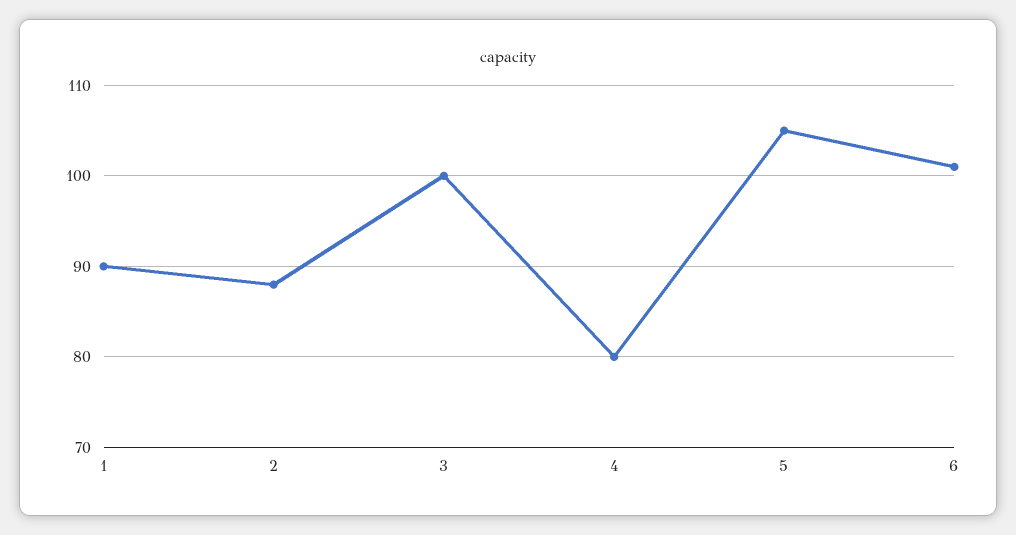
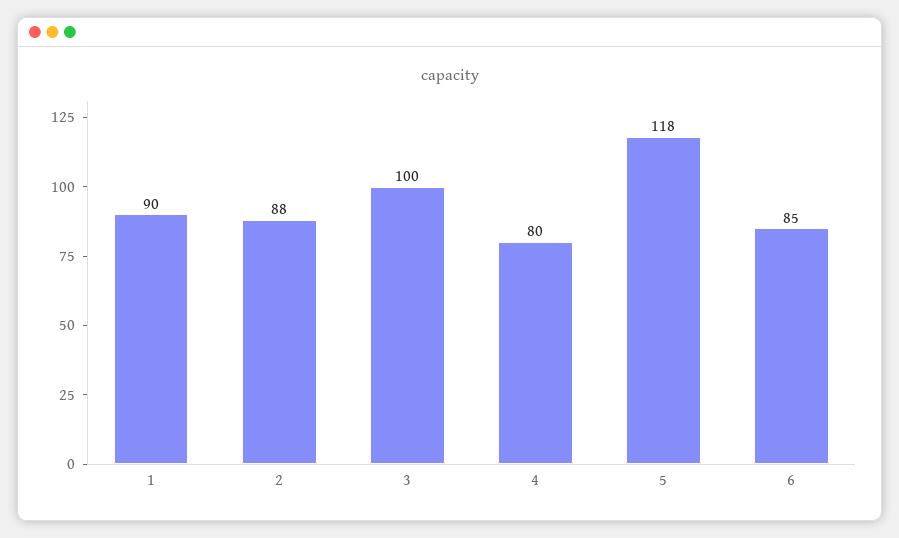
  {
    "1": 90,
    "2": 88,
    "3": 100,
    "4": 80,
-   "5": 105,
+   "5": 118,
-   "6": 101
+   "6": 85
  }

